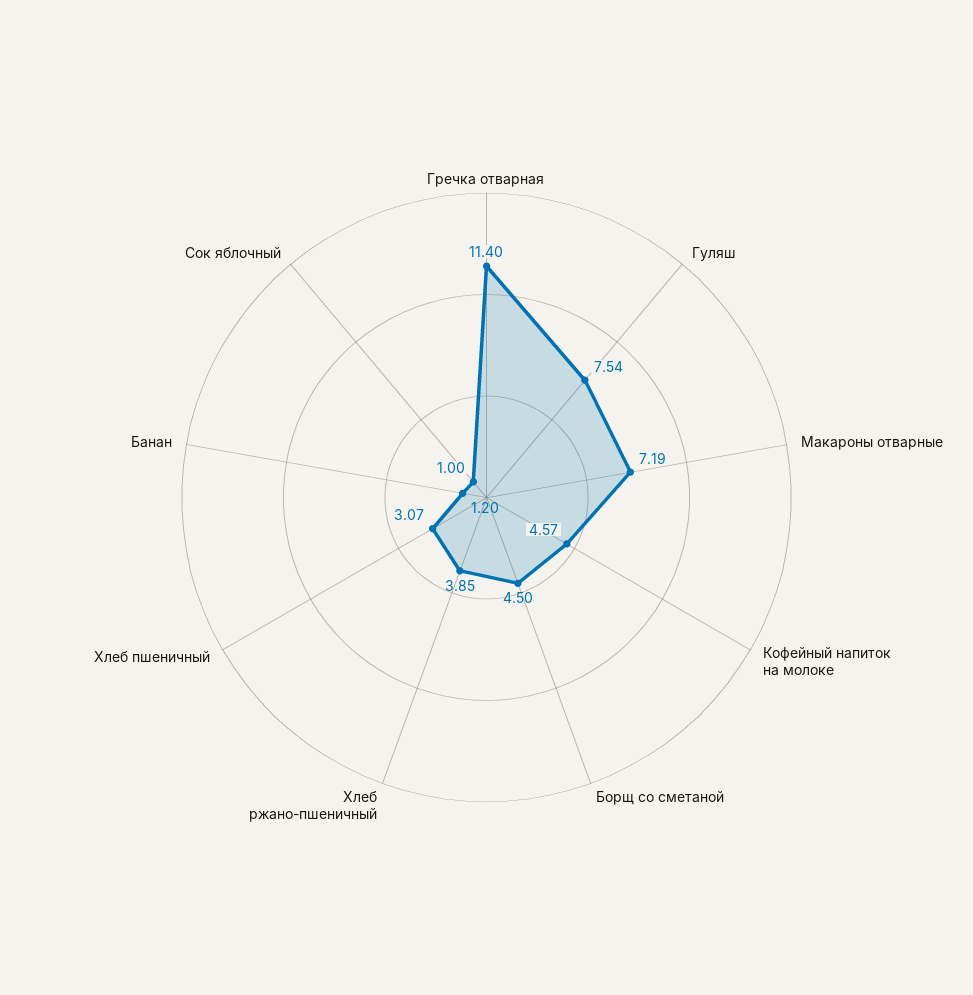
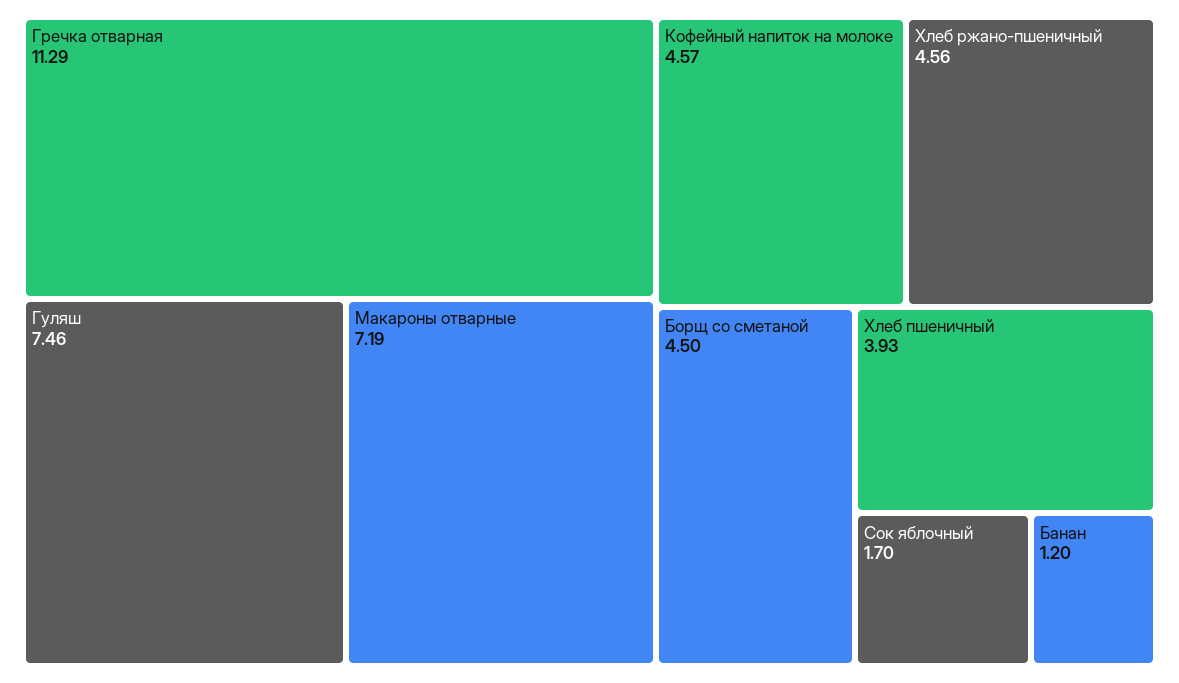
  {
-   "Гречка отварная": 11.4,
+   "Гречка отварная": 11.29,
-   "Гуляш": 7.54,
+   "Гуляш": 7.46,
    "Макароны отварные": 7.19,
    "Кофейный напиток на молоке": 4.57,
    "Борщ со сметаной": 4.5,
-   "Хлеб ржано-пшеничный": 3.85,
+   "Хлеб ржано-пшеничный": 4.56,
-   "Хлеб пшеничный": 3.07,
+   "Хлеб пшеничный": 3.93,
    "Банан": 1.2,
-   "Сок яблочный": 1
+   "Сок яблочный": 1.7
  }

